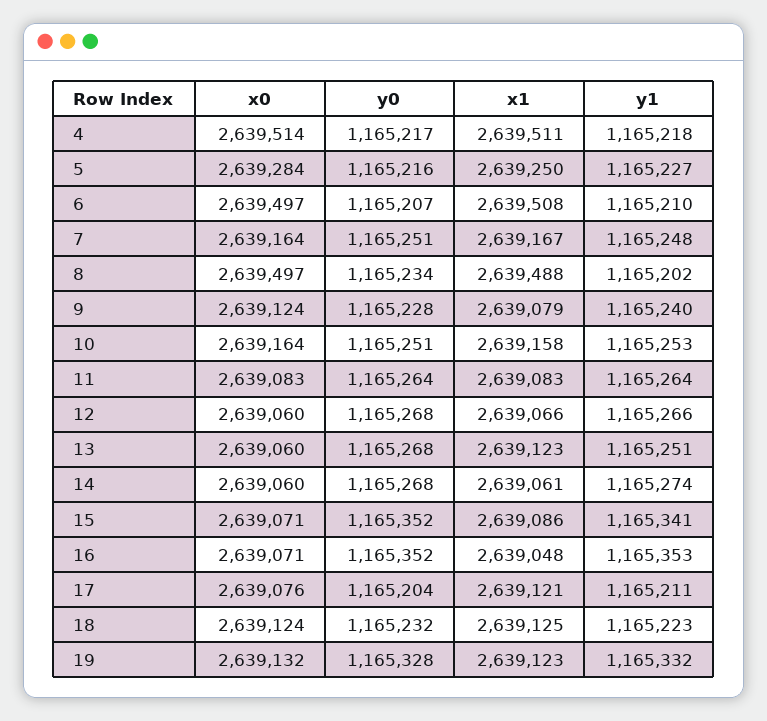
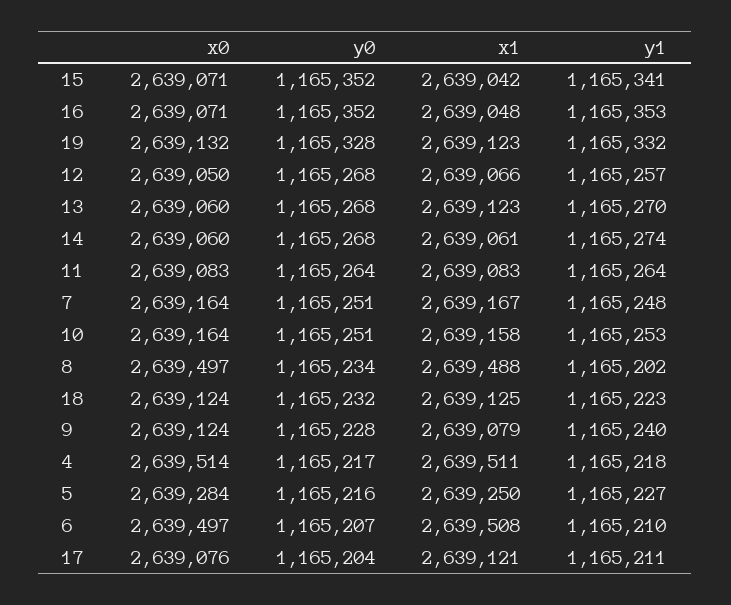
  {
    "x0": {
      "4": 2639514,
      "5": 2639284,
      "6": 2639497,
      "7": 2639164,
      "8": 2639497,
      "9": 2639124,
      "10": 2639164,
      "11": 2639083,
-     "12": 2639060,
+     "12": 2639050,
      "13": 2639060,
      "14": 2639060,
      "15": 2639071,
      "16": 2639071,
      "17": 2639076,
      "18": 2639124,
      "19": 2639132
    },
    "y0": {
      "4": 1165217,
      "5": 1165216,
      "6": 1165207,
      "7": 1165251,
      "8": 1165234,
      "9": 1165228,
      "10": 1165251,
      "11": 1165264,
      "12": 1165268,
      "13": 1165268,
      "14": 1165268,
      "15": 1165352,
      "16": 1165352,
      "17": 1165204,
      "18": 1165232,
      "19": 1165328
    },
    "x1": {
      "4": 2639511,
      "5": 2639250,
      "6": 2639508,
      "7": 2639167,
      "8": 2639488,
      "9": 2639079,
      "10": 2639158,
      "11": 2639083,
      "12": 2639066,
      "13": 2639123,
      "14": 2639061,
-     "15": 2639086,
+     "15": 2639042,
      "16": 2639048,
      "17": 2639121,
      "18": 2639125,
      "19": 2639123
    },
    "y1": {
      "4": 1165218,
      "5": 1165227,
      "6": 1165210,
      "7": 1165248,
      "8": 1165202,
      "9": 1165240,
      "10": 1165253,
      "11": 1165264,
-     "12": 1165266,
+     "12": 1165257,
-     "13": 1165251,
+     "13": 1165270,
      "14": 1165274,
      "15": 1165341,
      "16": 1165353,
      "17": 1165211,
      "18": 1165223,
      "19": 1165332
    }
  }

